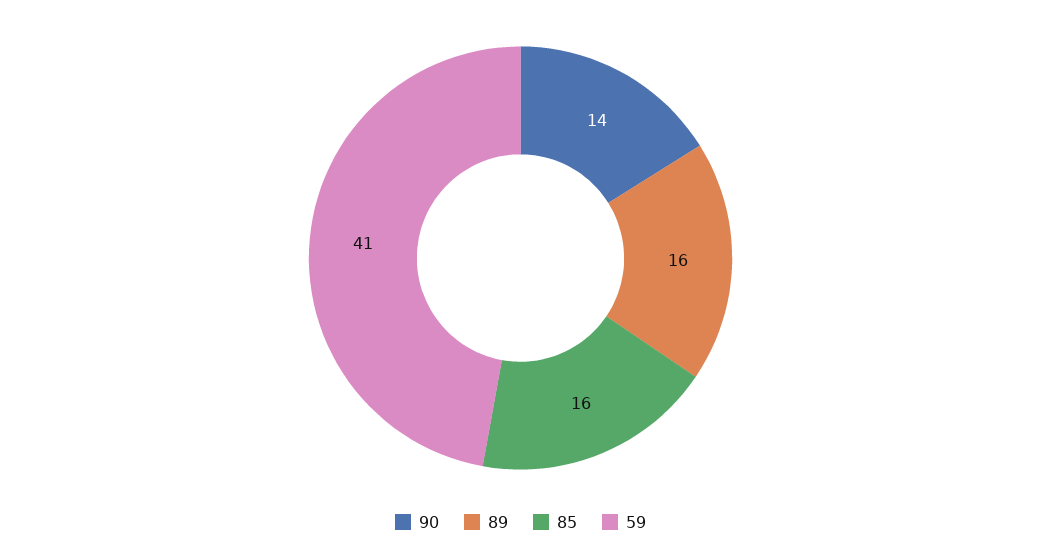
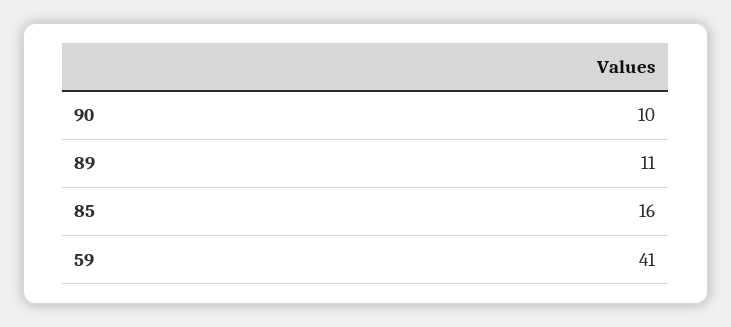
  {
-   "90": 14,
+   "90": 10,
-   "89": 16,
+   "89": 11,
    "85": 16,
    "59": 41
  }

